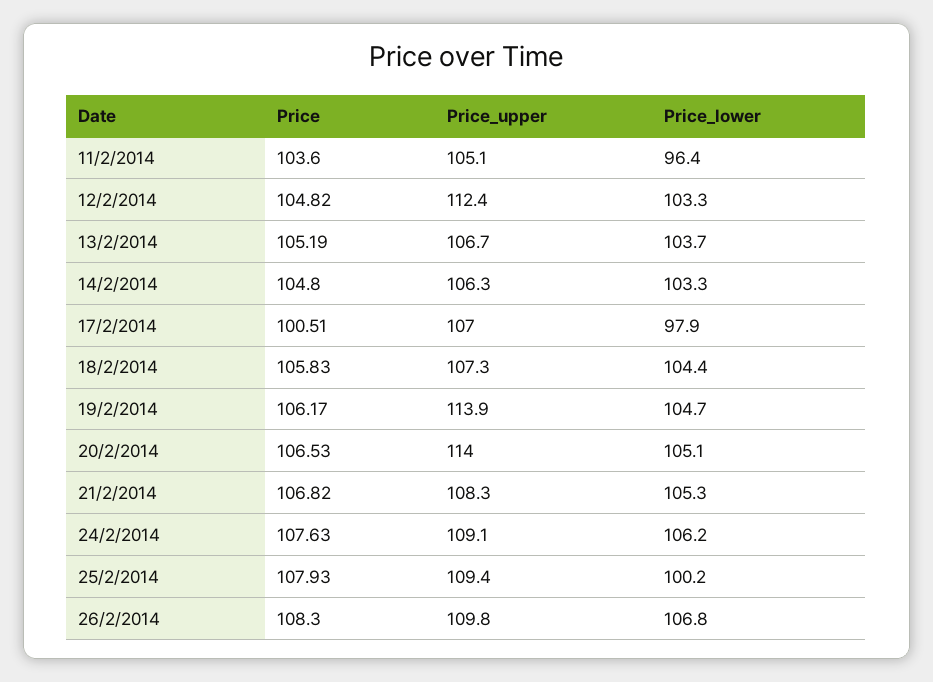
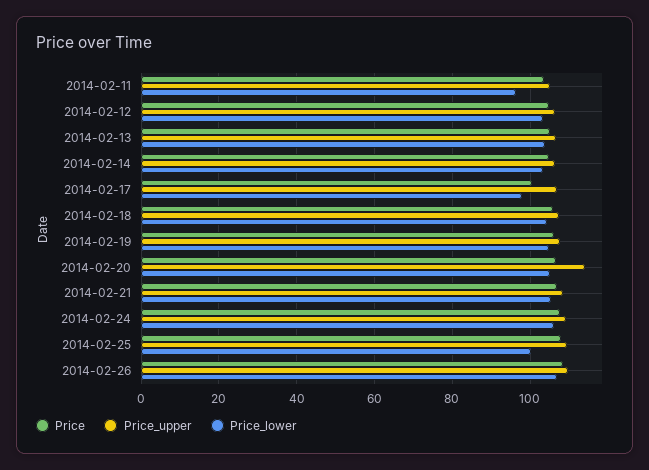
  {
    "Price": {
      "11/2/2014": 103.6,
      "12/2/2014": 104.82,
      "13/2/2014": 105.19,
      "14/2/2014": 104.8,
      "17/2/2014": 100.51,
      "18/2/2014": 105.83,
      "19/2/2014": 106.17,
      "20/2/2014": 106.53,
      "21/2/2014": 106.82,
      "24/2/2014": 107.63,
      "25/2/2014": 107.93,
      "26/2/2014": 108.3
    },
    "Price_upper": {
      "11/2/2014": 105.1,
-     "12/2/2014": 112.4,
+     "12/2/2014": 106,
      "13/2/2014": 106.7,
      "14/2/2014": 106.3,
      "17/2/2014": 107,
      "18/2/2014": 107.3,
-     "19/2/2014": 113.9,
+     "19/2/2014": 108,
      "20/2/2014": 114,
      "21/2/2014": 108.3,
      "24/2/2014": 109.1,
      "25/2/2014": 109.4,
      "26/2/2014": 109.8
    },
    "Price_lower": {
      "11/2/2014": 96.4,
      "12/2/2014": 103.3,
      "13/2/2014": 103.7,
      "14/2/2014": 103.3,
      "17/2/2014": 97.9,
      "18/2/2014": 104.4,
      "19/2/2014": 104.7,
      "20/2/2014": 105.1,
      "21/2/2014": 105.3,
      "24/2/2014": 106.2,
      "25/2/2014": 100.2,
      "26/2/2014": 106.8
    }
  }

